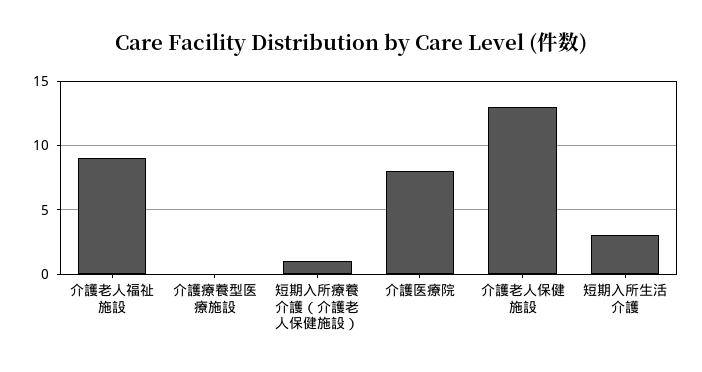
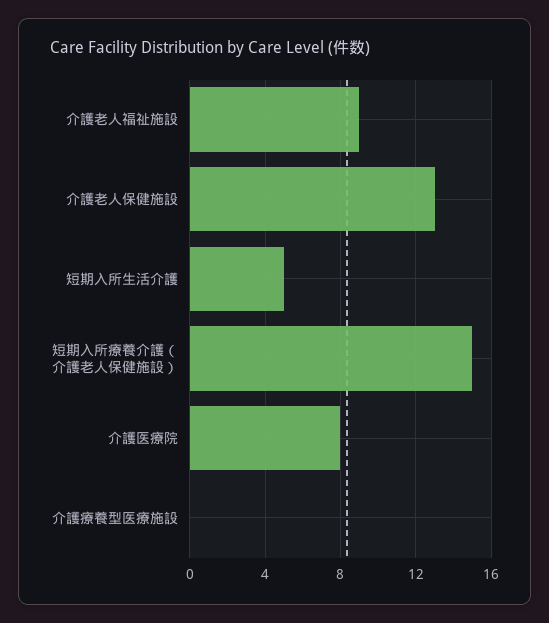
  {
    "介護老人福祉施設": 9,
    "介護療養型医療施設": 0,
-   "短期入所療養介護（介護老人保健施設）": 1,
+   "短期入所療養介護（介護老人保健施設）": 15,
    "介護医療院": 8,
    "介護老人保健施設": 13,
-   "短期入所生活介護": 3
+   "短期入所生活介護": 5
  }

